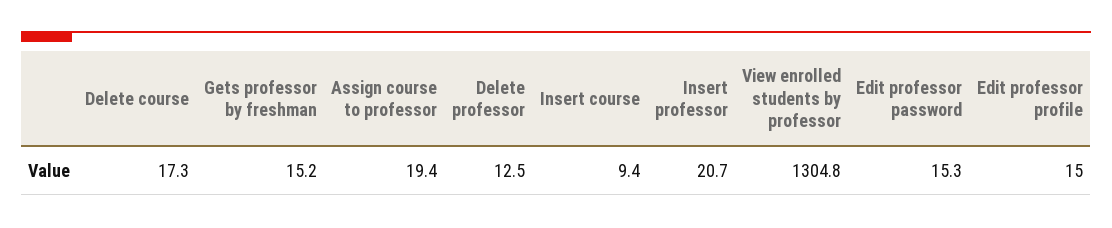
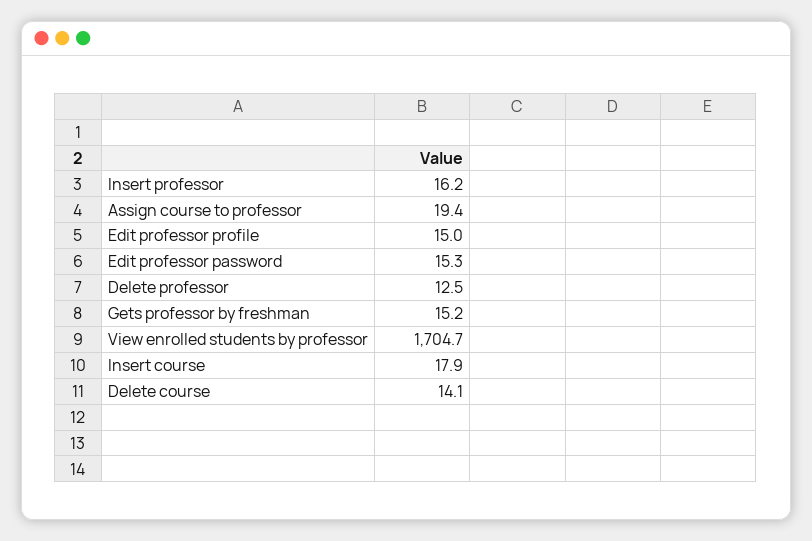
  {
-   "Delete course": 17.3,
+   "Delete course": 14.1,
    "Gets professor by freshman": 15.2,
    "Assign course to professor": 19.4,
    "Delete professor": 12.5,
-   "Insert course": 9.4,
+   "Insert course": 17.9,
-   "Insert professor": 20.7,
+   "Insert professor": 16.2,
-   "View enrolled students by professor": 1304.8,
+   "View enrolled students by professor": 1704.7,
    "Edit professor password": 15.3,
    "Edit professor profile": 15
  }

